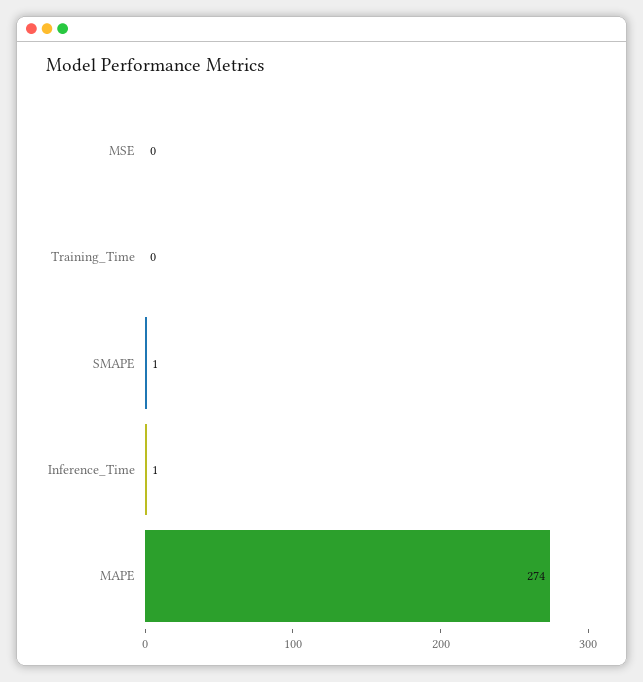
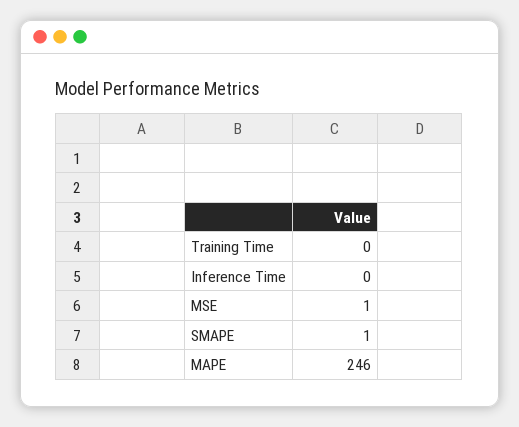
  {
-   "MSE": 0,
+   "MSE": 1,
    "Training_Time": 0,
    "SMAPE": 1,
-   "Inference_Time": 1,
+   "Inference_Time": 0,
-   "MAPE": 274
+   "MAPE": 246
  }

